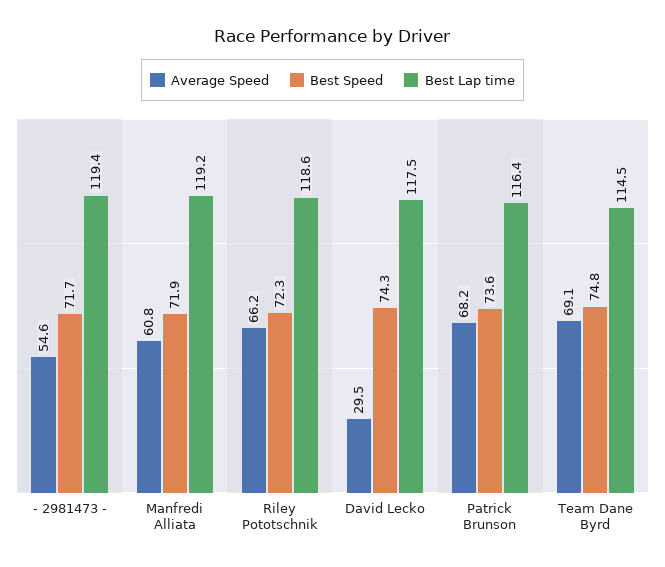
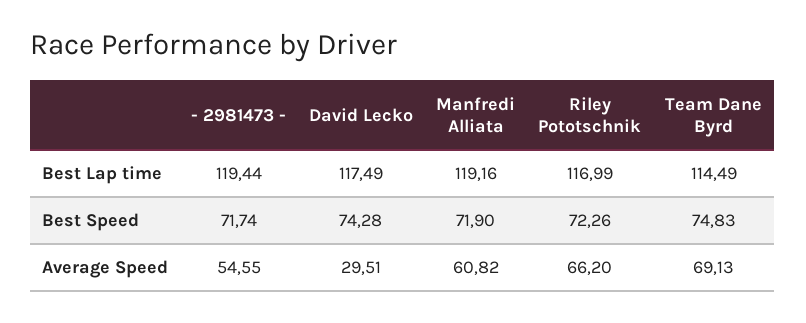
  {
    "Average Speed": {
      "- 2981473 -": 54.55,
      "Manfredi Alliata": 60.82,
      "Riley Pototschnik": 66.2,
      "David Lecko": 29.51,
-     "Patrick Brunson": 68.2,
      "Team Dane Byrd": 69.13
    },
    "Best Speed": {
      "- 2981473 -": 71.74,
      "Manfredi Alliata": 71.9,
      "Riley Pototschnik": 72.26,
      "David Lecko": 74.28,
-     "Patrick Brunson": 73.6,
      "Team Dane Byrd": 74.83
    },
    "Best Lap time": {
      "- 2981473 -": 119.44,
      "Manfredi Alliata": 119.16,
-     "Riley Pototschnik": 118.6,
+     "Riley Pototschnik": 116.99,
      "David Lecko": 117.49,
-     "Patrick Brunson": 116.4,
      "Team Dane Byrd": 114.49
    }
  }

